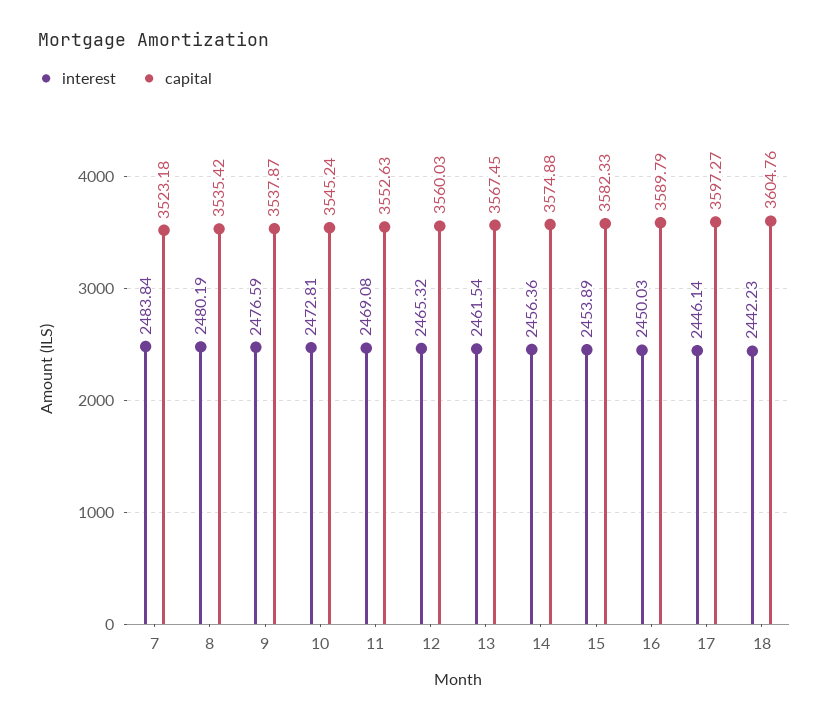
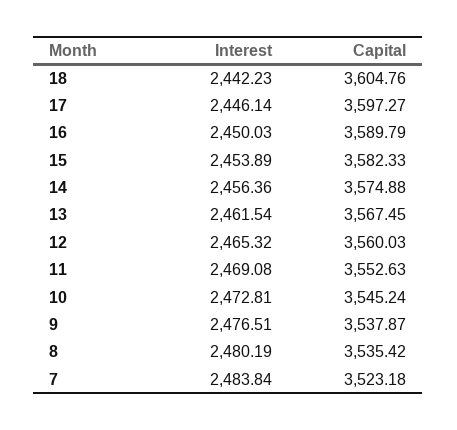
  {
    "interest": {
      "7": 2483.84,
      "8": 2480.19,
-     "9": 2476.59,
+     "9": 2476.51,
      "10": 2472.81,
      "11": 2469.08,
      "12": 2465.32,
      "13": 2461.54,
      "14": 2456.36,
      "15": 2453.89,
      "16": 2450.03,
      "17": 2446.14,
      "18": 2442.23
    },
    "capital": {
      "7": 3523.18,
      "8": 3535.42,
      "9": 3537.87,
      "10": 3545.24,
      "11": 3552.63,
      "12": 3560.03,
      "13": 3567.45,
      "14": 3574.88,
      "15": 3582.33,
      "16": 3589.79,
      "17": 3597.27,
      "18": 3604.76
    }
  }

